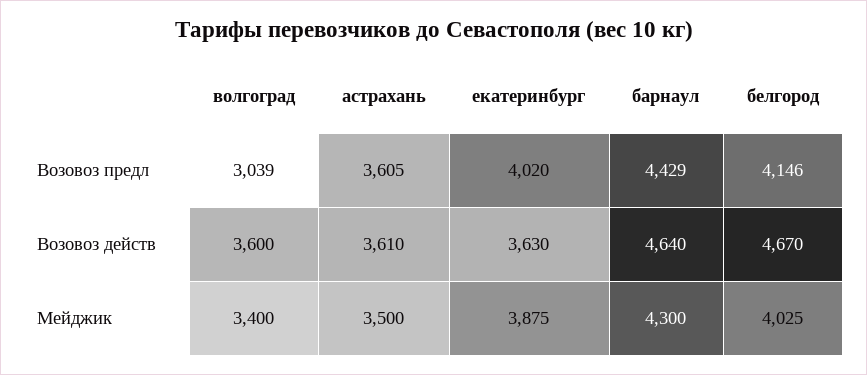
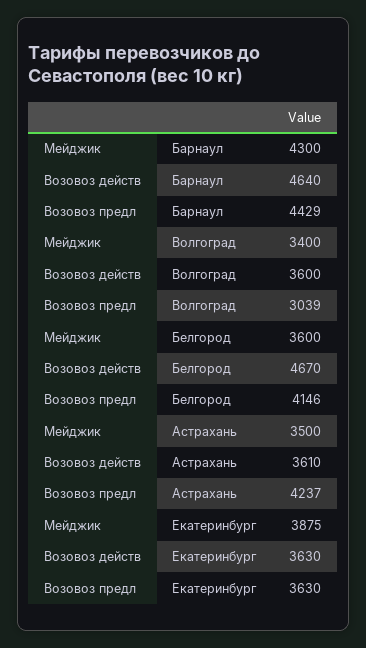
  {
    "волгоград": {
      "Возовоз предл": 3039,
      "Возовоз действ": 3600,
      "Мейджик": 3400
    },
    "астрахань": {
-     "Возовоз предл": 3605,
+     "Возовоз предл": 4237,
      "Возовоз действ": 3610,
      "Мейджик": 3500
    },
    "екатеринбург": {
-     "Возовоз предл": 4020,
+     "Возовоз предл": 3630,
      "Возовоз действ": 3630,
      "Мейджик": 3875
    },
    "барнаул": {
      "Возовоз предл": 4429,
      "Возовоз действ": 4640,
      "Мейджик": 4300
    },
    "белгород": {
      "Возовоз предл": 4146,
      "Возовоз действ": 4670,
-     "Мейджик": 4025
+     "Мейджик": 3600
    }
  }

